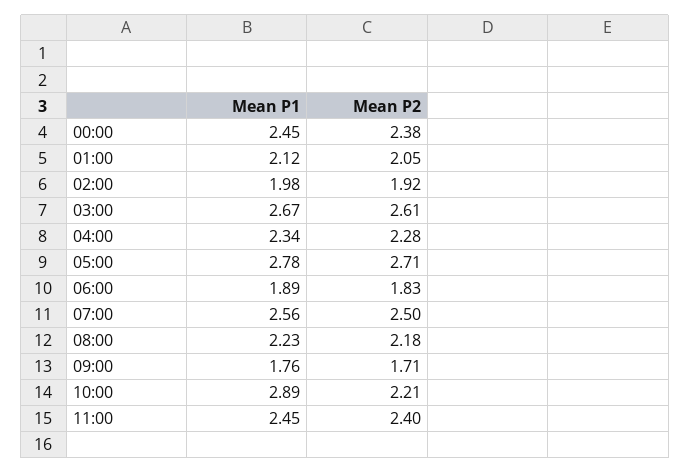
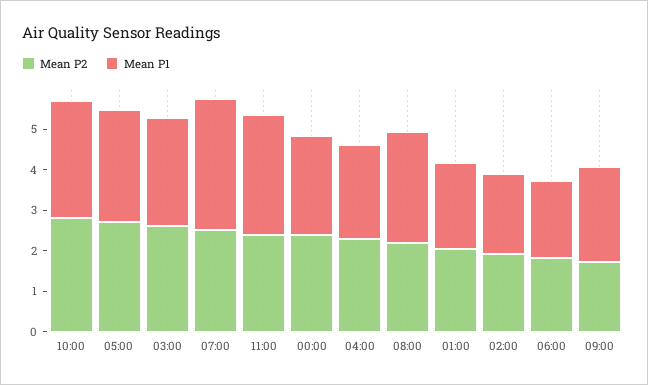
  {
    "Mean P1": {
      "00:00": 2.45,
      "01:00": 2.12,
      "02:00": 1.98,
      "03:00": 2.67,
      "04:00": 2.34,
      "05:00": 2.78,
      "06:00": 1.89,
-     "07:00": 2.56,
+     "07:00": 3.2,
-     "08:00": 2.23,
+     "08:00": 2.8,
-     "09:00": 1.76,
+     "09:00": 2.4,
      "10:00": 2.89,
-     "11:00": 2.45
+     "11:00": 3
    },
    "Mean P2": {
      "00:00": 2.38,
      "01:00": 2.05,
      "02:00": 1.92,
      "03:00": 2.61,
      "04:00": 2.28,
      "05:00": 2.71,
      "06:00": 1.83,
      "07:00": 2.5,
      "08:00": 2.18,
      "09:00": 1.71,
-     "10:00": 2.21,
+     "10:00": 2.8,
      "11:00": 2.4
    }
  }

